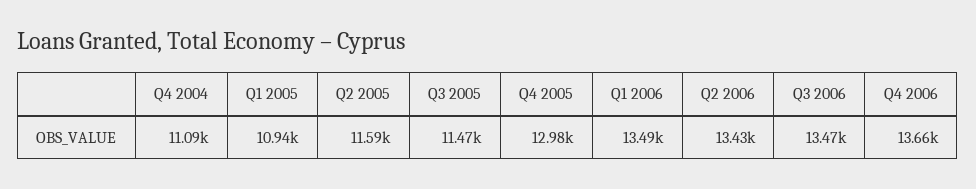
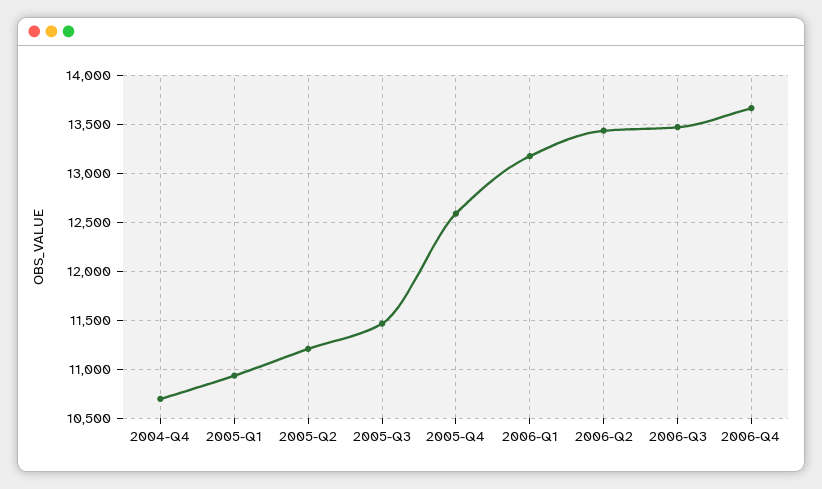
  {
-   "Q4 2004": 11090,
+   "Q4 2004": 10700,
    "Q1 2005": 10940,
-   "Q2 2005": 11590,
+   "Q2 2005": 11200,
    "Q3 2005": 11470,
-   "Q4 2005": 12980,
+   "Q4 2005": 12600,
-   "Q1 2006": 13490,
+   "Q1 2006": 13200,
    "Q2 2006": 13430,
    "Q3 2006": 13470,
    "Q4 2006": 13660
  }

